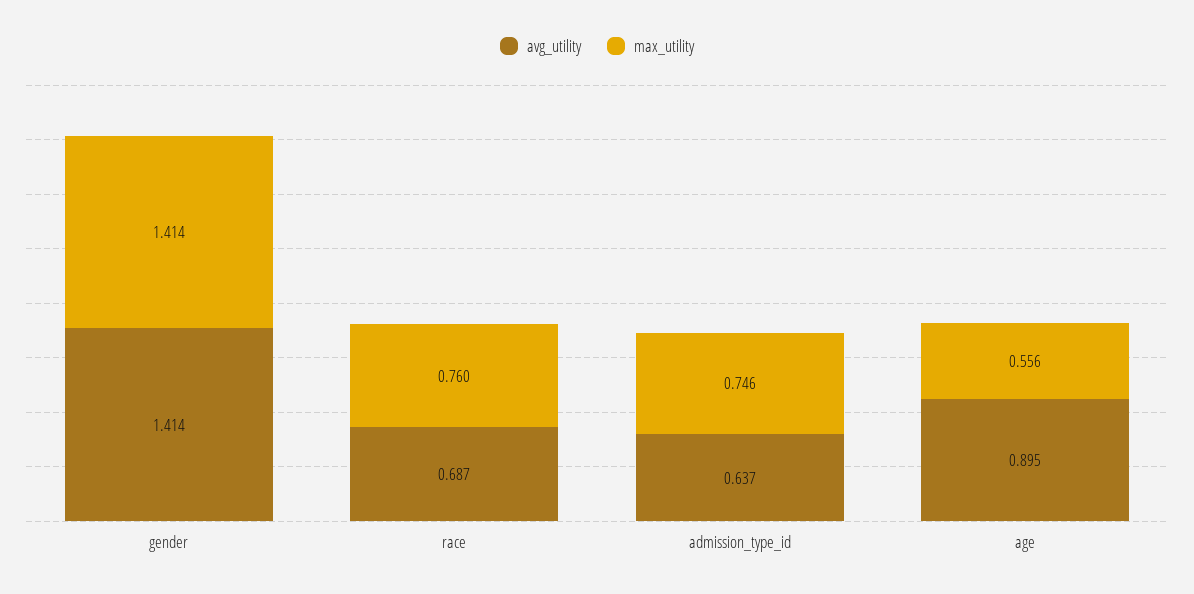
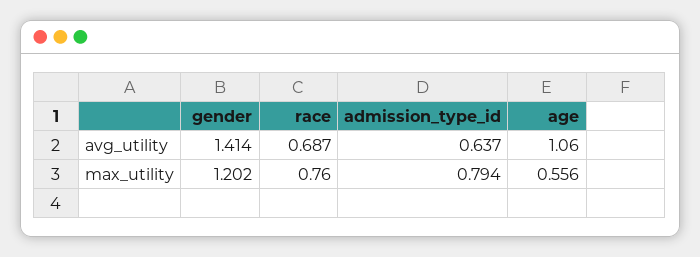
  {
    "avg_utility": {
      "gender": 1.414,
      "race": 0.687,
      "admission_type_id": 0.637,
-     "age": 0.895
+     "age": 1.06
    },
    "max_utility": {
-     "gender": 1.414,
+     "gender": 1.202,
      "race": 0.76,
-     "admission_type_id": 0.746,
+     "admission_type_id": 0.794,
      "age": 0.556
    }
  }

